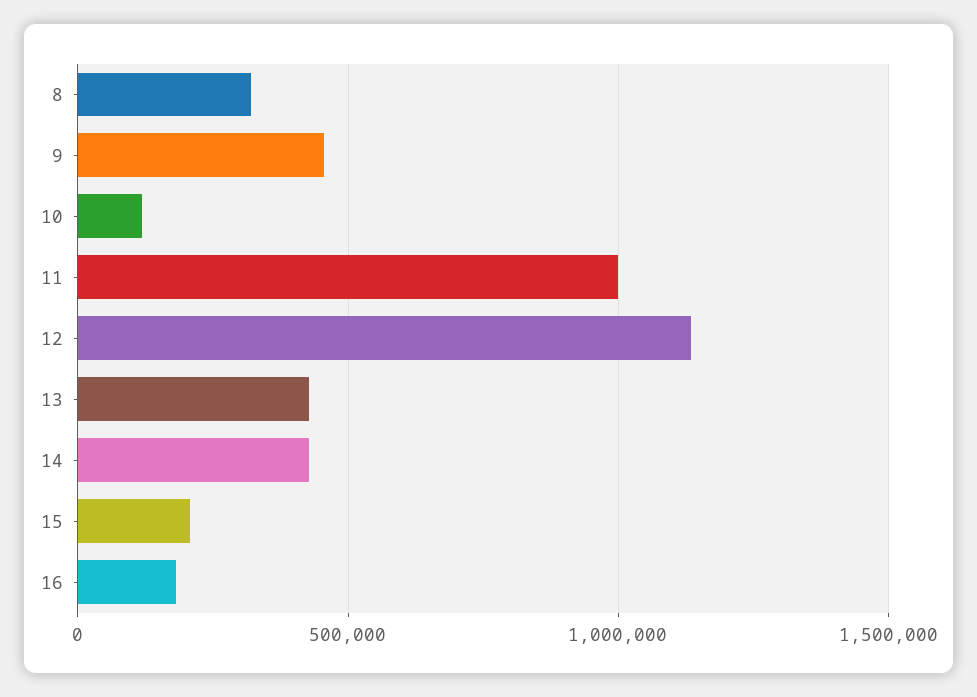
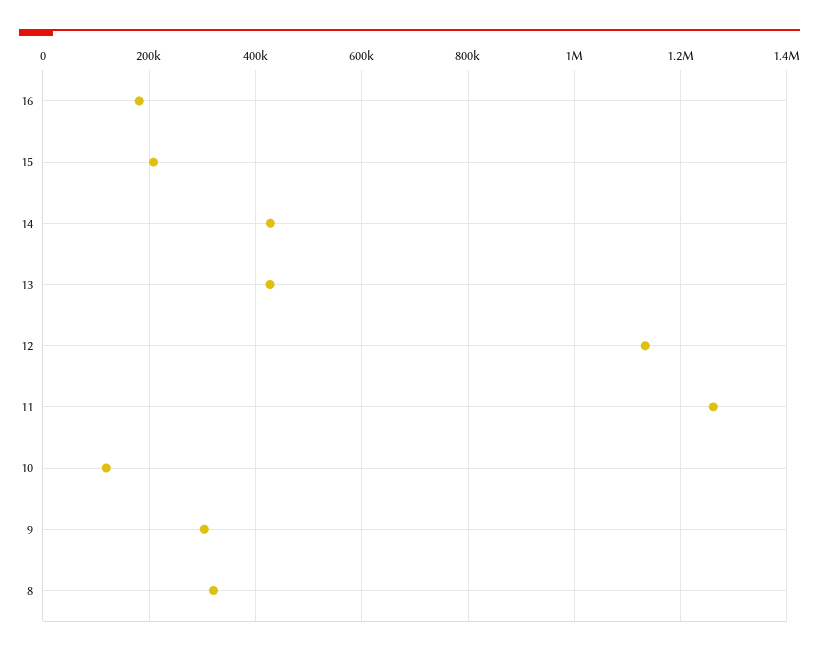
  {
    "8": 320000,
-   "9": 450000,
+   "9": 300000,
    "10": 120000,
-   "11": 1000000,
+   "11": 1260000,
    "12": 1140000,
    "13": 420000,
    "14": 420000,
    "15": 200000,
    "16": 180000
  }

